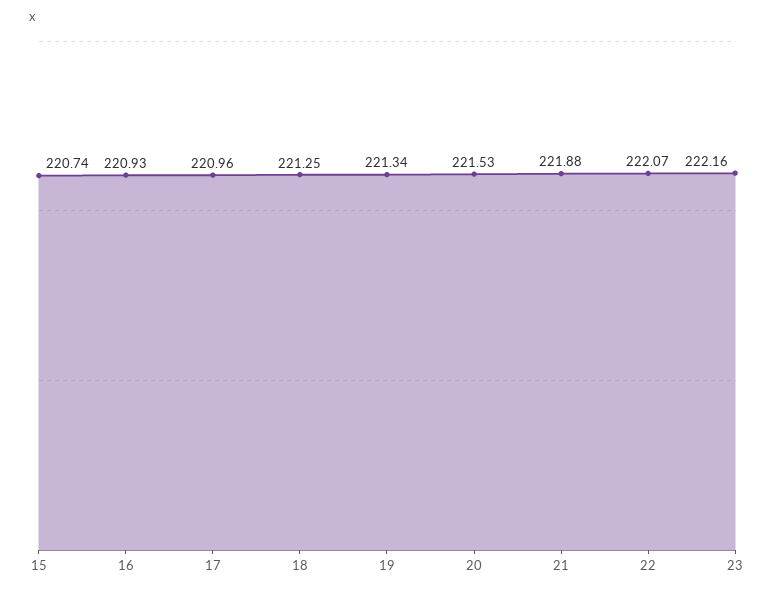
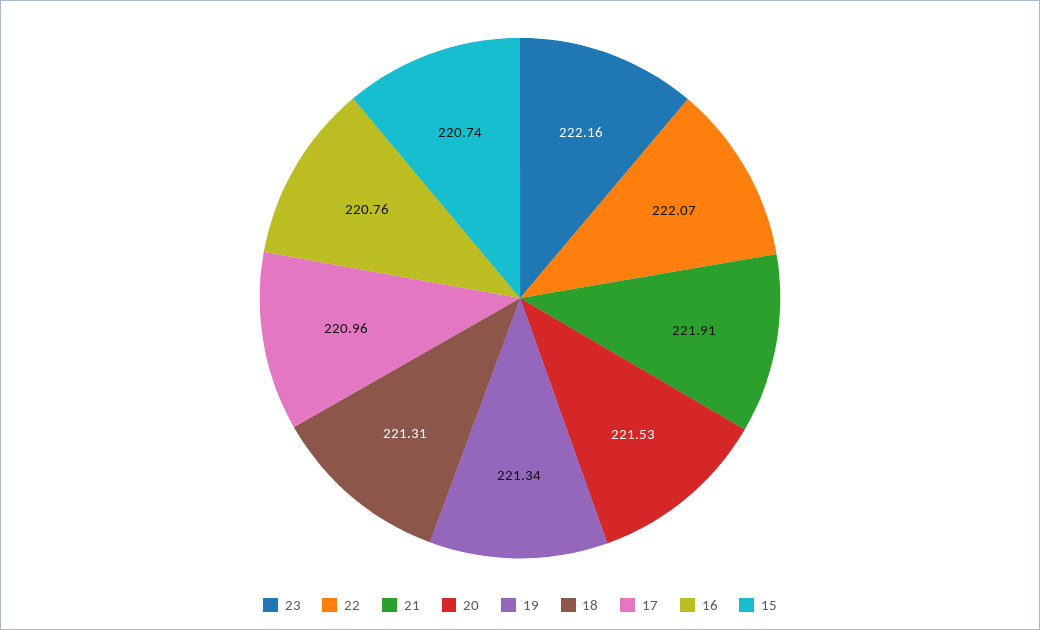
  {
    "15": 220.74,
-   "16": 220.93,
+   "16": 220.76,
    "17": 220.96,
-   "18": 221.25,
+   "18": 221.31,
    "19": 221.34,
    "20": 221.53,
-   "21": 221.88,
+   "21": 221.91,
    "22": 222.07,
    "23": 222.16
  }

